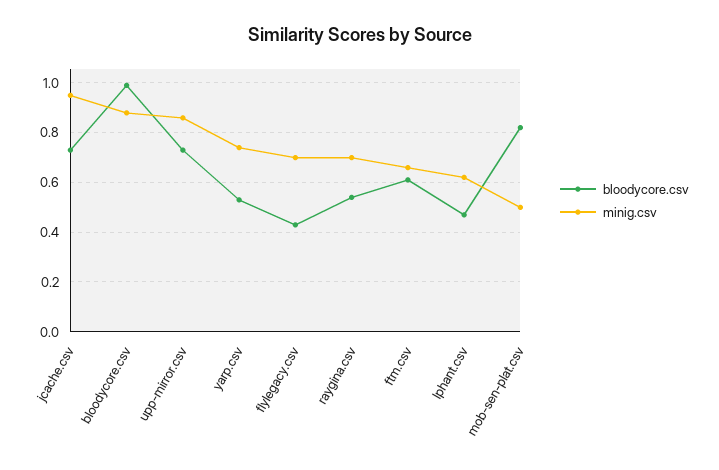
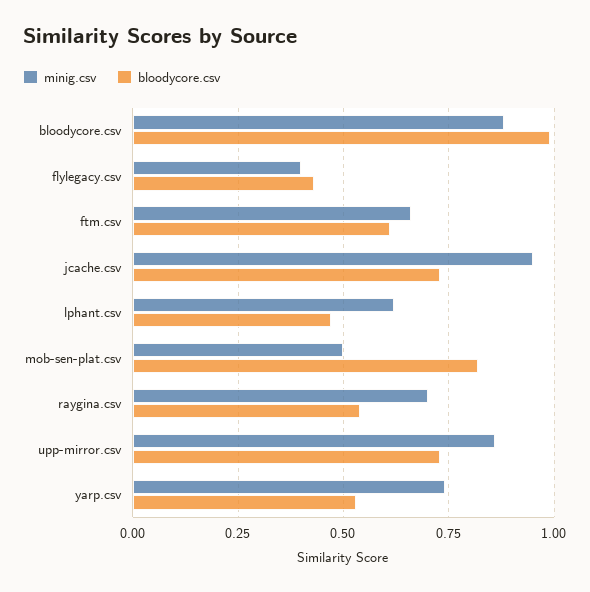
  {
    "bloodycore.csv": {
      "jcache.csv": 0.75,
      "bloodycore.csv": 1,
      "upp-mirror.csv": 0.75,
      "yarp.csv": 0.55,
      "flylegacy.csv": 0.45,
      "raygina.csv": 0.55,
      "ftm.csv": 0.6,
      "lphant.csv": 0.45,
      "mob-sen-plat.csv": 0.8
    },
    "minig.csv": {
      "jcache.csv": 0.95,
      "bloodycore.csv": 0.9,
      "upp-mirror.csv": 0.85,
      "yarp.csv": 0.75,
-     "flylegacy.csv": 0.7,
+     "flylegacy.csv": 0.4,
      "raygina.csv": 0.7,
      "ftm.csv": 0.65,
      "lphant.csv": 0.6,
      "mob-sen-plat.csv": 0.5
    }
  }

